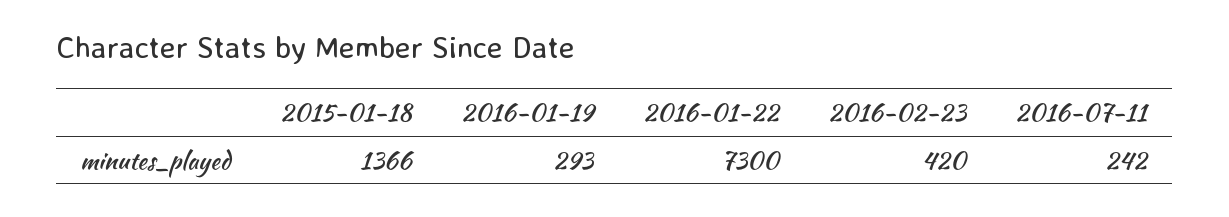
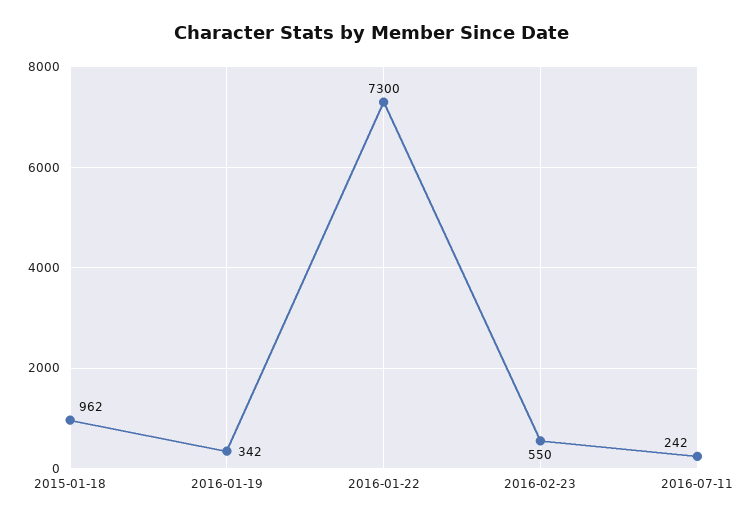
  {
-   "2015-01-18": 1366,
+   "2015-01-18": 962,
-   "2016-01-19": 293,
+   "2016-01-19": 342,
    "2016-01-22": 7300,
-   "2016-02-23": 420,
+   "2016-02-23": 550,
    "2016-07-11": 242
  }

